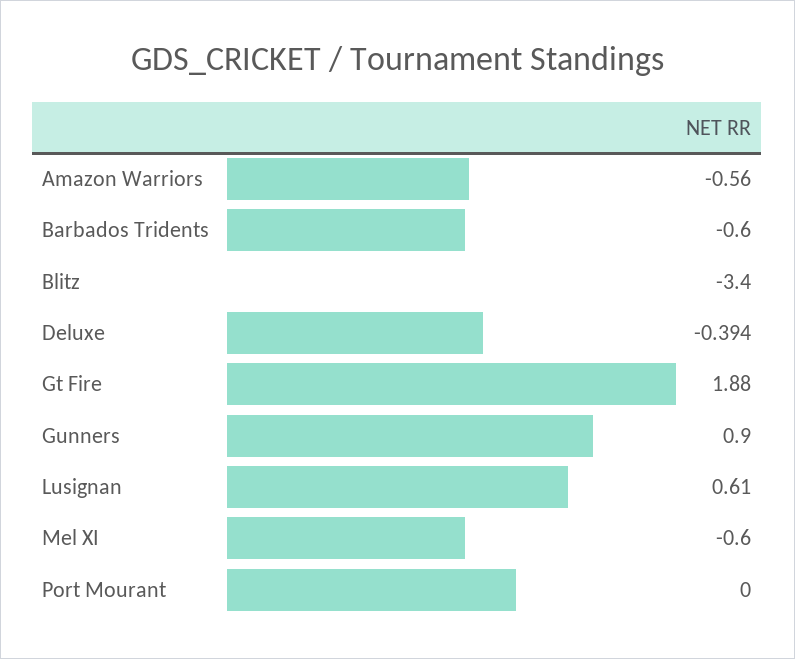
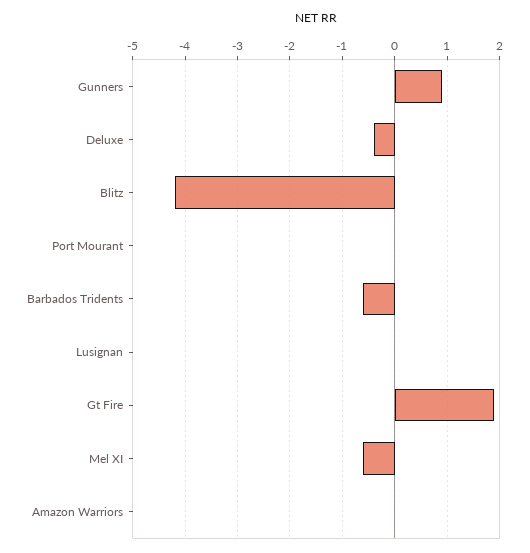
  {
-   "Amazon Warriors": -0.56,
+   "Amazon Warriors": 0,
    "Barbados Tridents": -0.6,
-   "Blitz": -3.4,
+   "Blitz": -4.2,
    "Deluxe": -0.394,
    "Gt Fire": 1.88,
    "Gunners": 0.9,
-   "Lusignan": 0.61,
+   "Lusignan": 0,
    "Mel XI": -0.6,
    "Port Mourant": 0
  }

